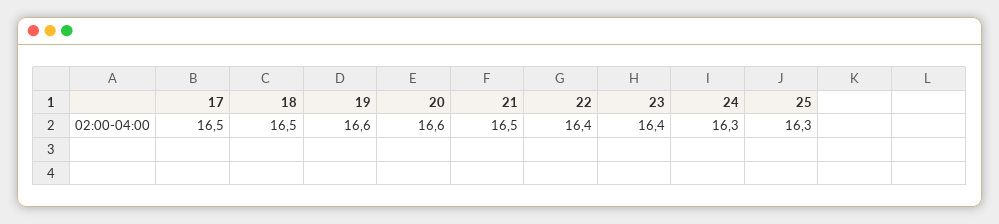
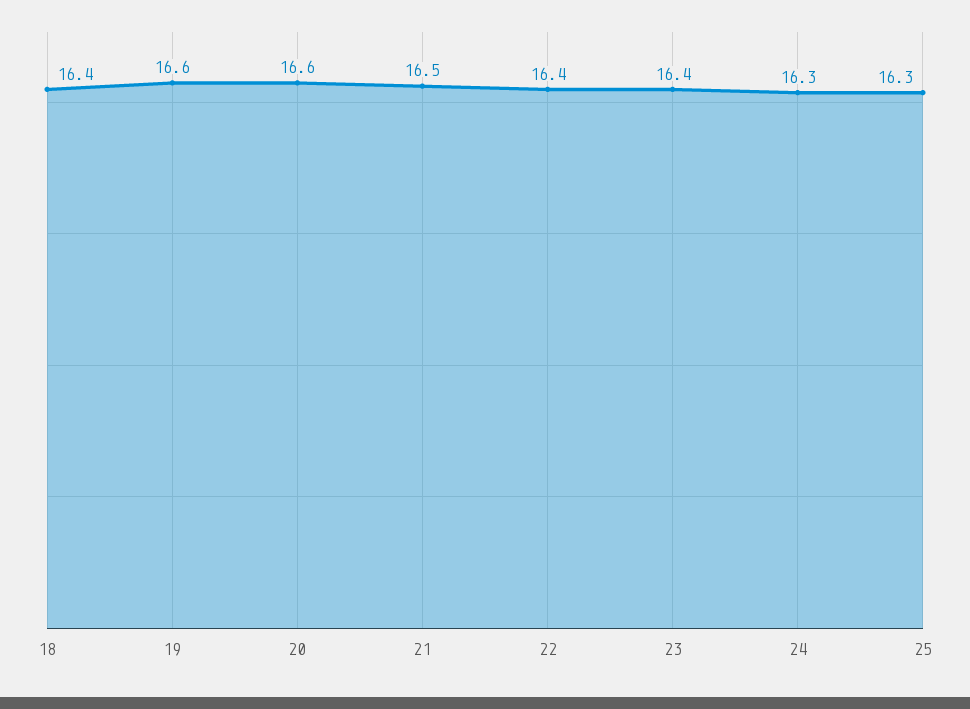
  {
-   "17": 16.5,
-   "18": 16.5,
+   "18": 16.4,
    "19": 16.6,
    "20": 16.6,
    "21": 16.5,
    "22": 16.4,
    "23": 16.4,
    "24": 16.3,
    "25": 16.3
  }

